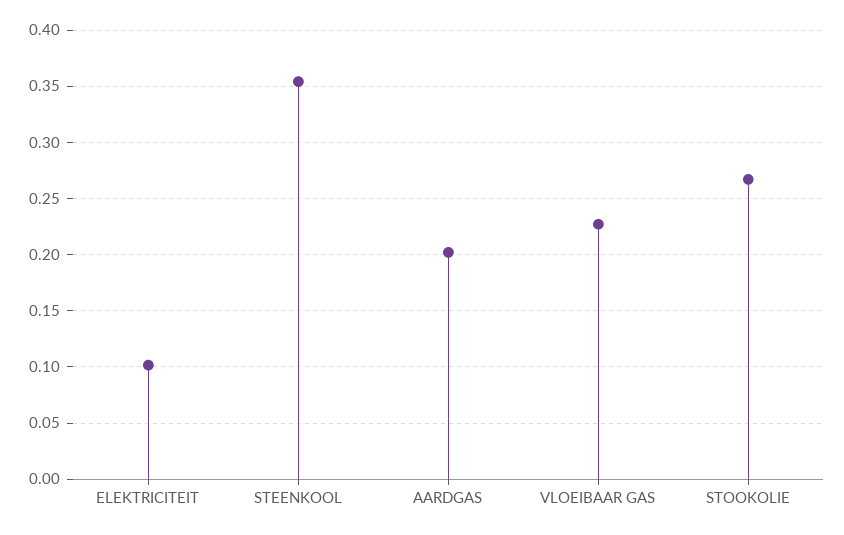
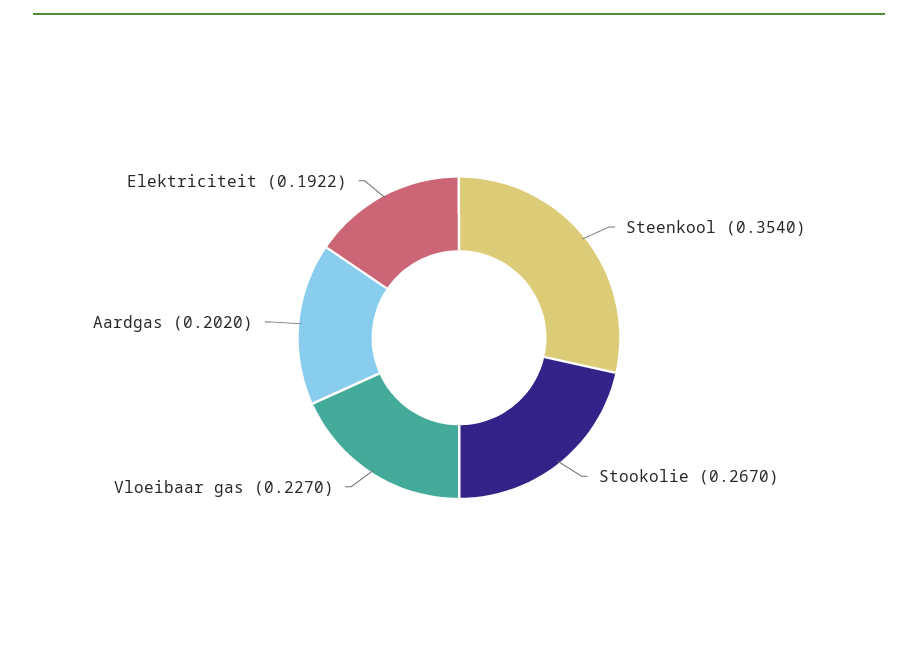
  {
-   "ELEKTRICITEIT": 0.1,
+   "ELEKTRICITEIT": 0.1922,
    "STEENKOOL": 0.354,
    "AARDGAS": 0.202,
    "VLOEIBAAR GAS": 0.227,
    "STOOKOLIE": 0.267
  }

